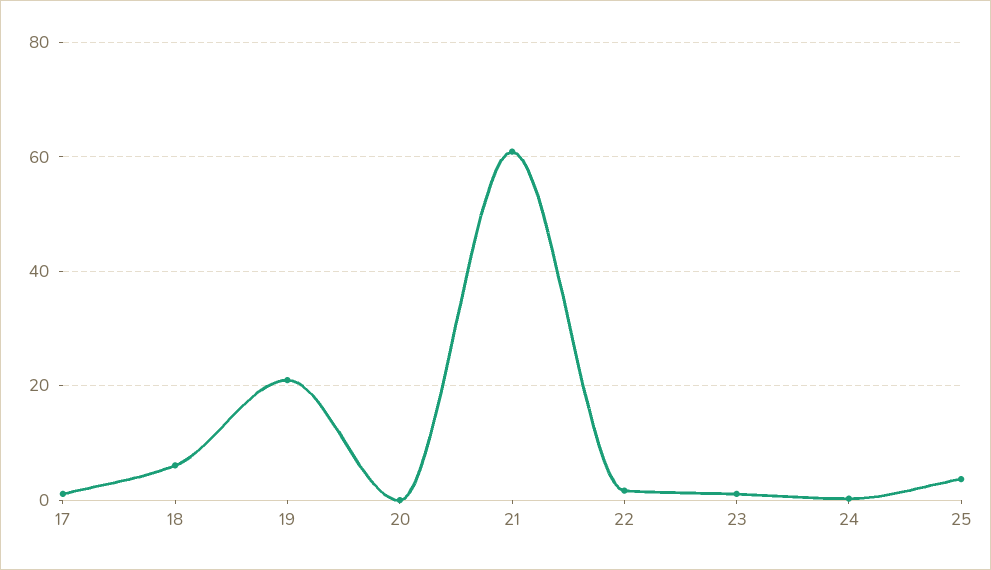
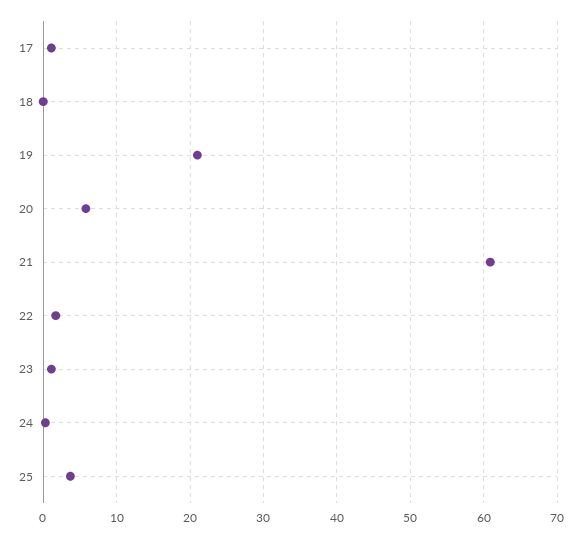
  {
    "17": 1,
-   "18": 6,
+   "18": 0,
    "19": 21,
-   "20": 0,
+   "20": 6,
    "21": 61,
    "22": 2,
    "23": 1,
    "24": 0,
    "25": 4
  }

